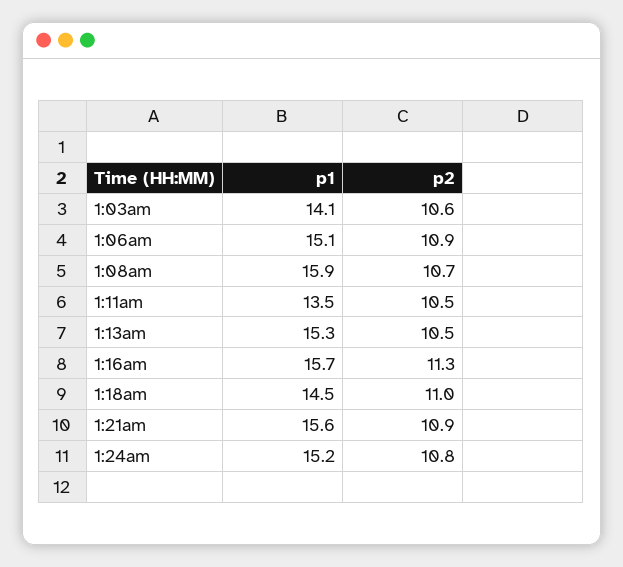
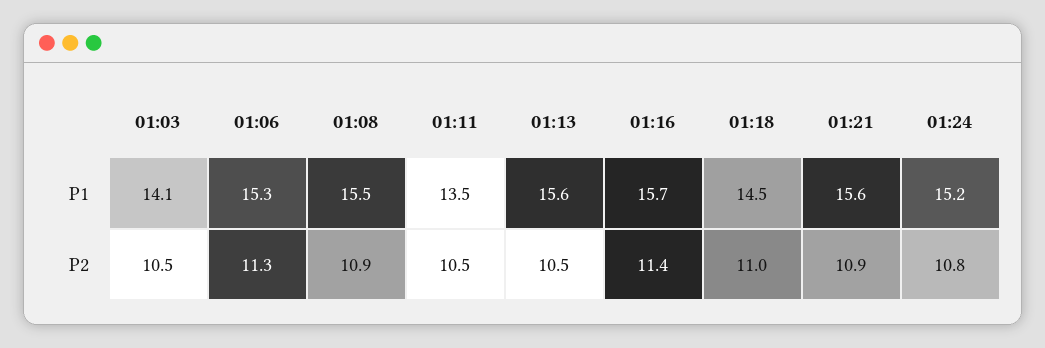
  {
    "p1": {
      "1:03am": 14.1,
-     "1:06am": 15.1,
+     "1:06am": 15.3,
-     "1:08am": 15.9,
+     "1:08am": 15.5,
      "1:11am": 13.5,
-     "1:13am": 15.3,
+     "1:13am": 15.6,
      "1:16am": 15.7,
      "1:18am": 14.5,
      "1:21am": 15.6,
      "1:24am": 15.2
    },
    "p2": {
-     "1:03am": 10.6,
+     "1:03am": 10.5,
-     "1:06am": 10.9,
+     "1:06am": 11.3,
-     "1:08am": 10.7,
+     "1:08am": 10.9,
      "1:11am": 10.5,
      "1:13am": 10.5,
-     "1:16am": 11.3,
+     "1:16am": 11.4,
      "1:18am": 11,
      "1:21am": 10.9,
      "1:24am": 10.8
    }
  }

